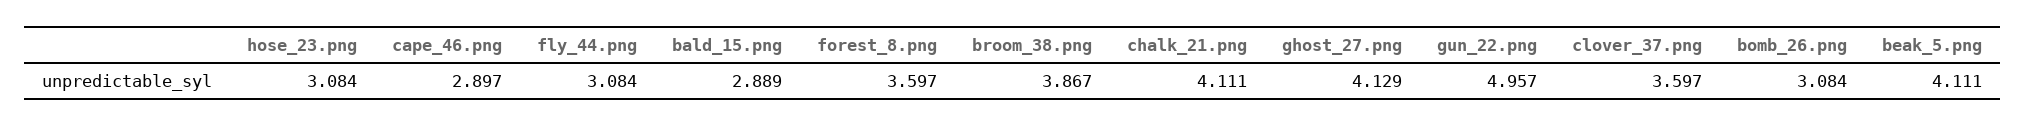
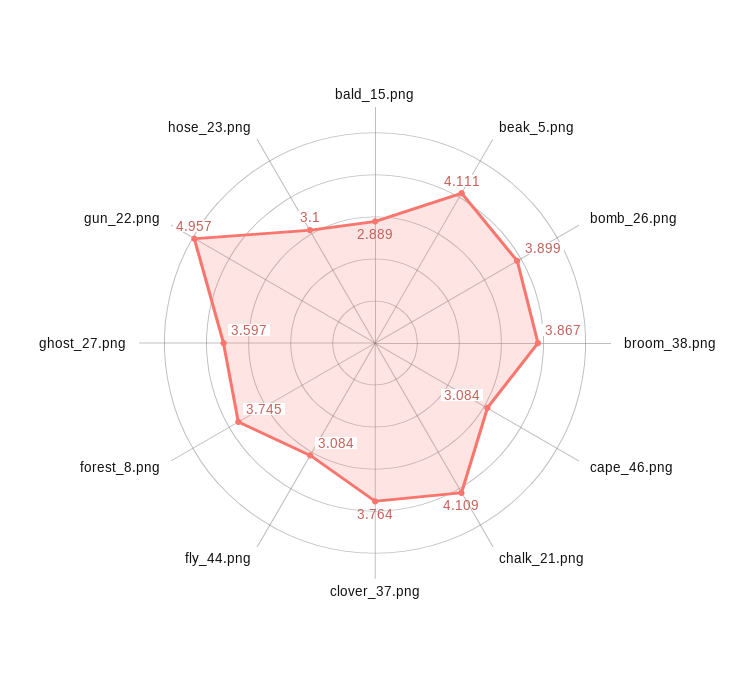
  {
-   "hose_23.png": 3.084,
+   "hose_23.png": 3.1,
-   "cape_46.png": 2.897,
+   "cape_46.png": 3.084,
    "fly_44.png": 3.084,
    "bald_15.png": 2.889,
-   "forest_8.png": 3.597,
+   "forest_8.png": 3.745,
    "broom_38.png": 3.867,
-   "chalk_21.png": 4.111,
+   "chalk_21.png": 4.109,
-   "ghost_27.png": 4.129,
+   "ghost_27.png": 3.597,
    "gun_22.png": 4.957,
-   "clover_37.png": 3.597,
+   "clover_37.png": 3.764,
-   "bomb_26.png": 3.084,
+   "bomb_26.png": 3.899,
    "beak_5.png": 4.111
  }

